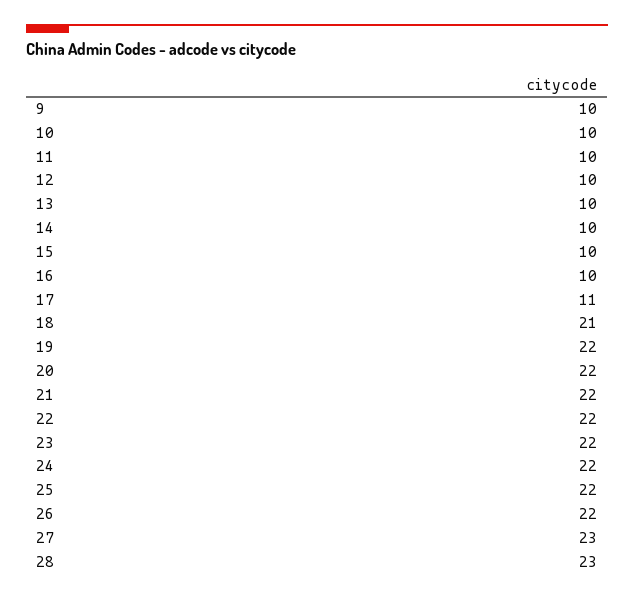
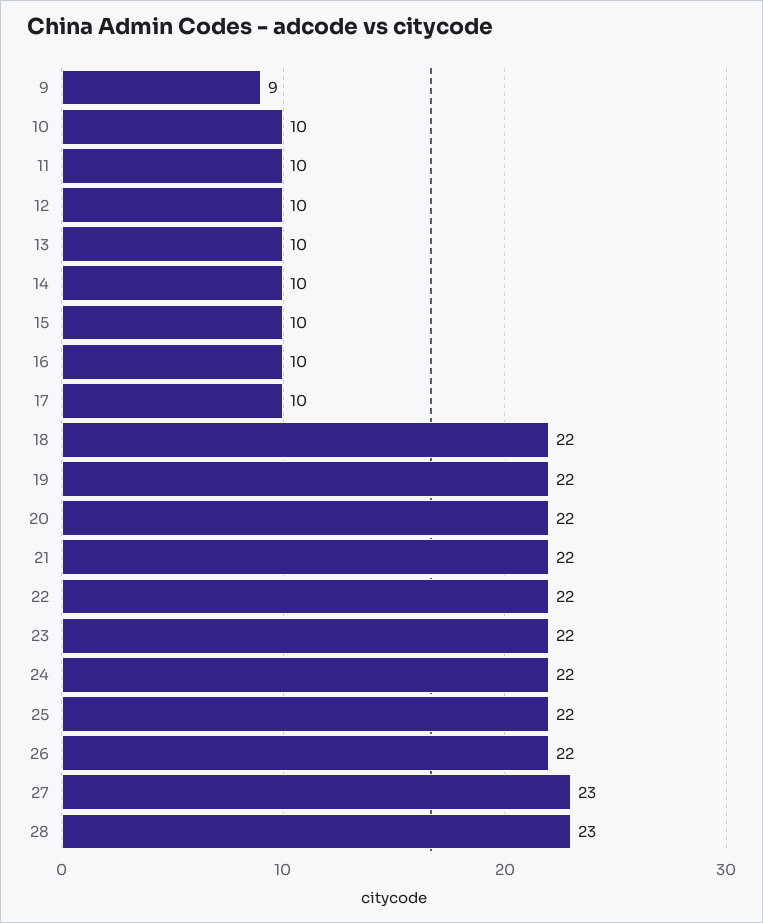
  {
-   "9": 10,
+   "9": 9,
    "10": 10,
    "11": 10,
    "12": 10,
    "13": 10,
    "14": 10,
    "15": 10,
    "16": 10,
-   "17": 11,
+   "17": 10,
-   "18": 21,
+   "18": 22,
    "19": 22,
    "20": 22,
    "21": 22,
    "22": 22,
    "23": 22,
    "24": 22,
    "25": 22,
    "26": 22,
    "27": 23,
    "28": 23
  }

